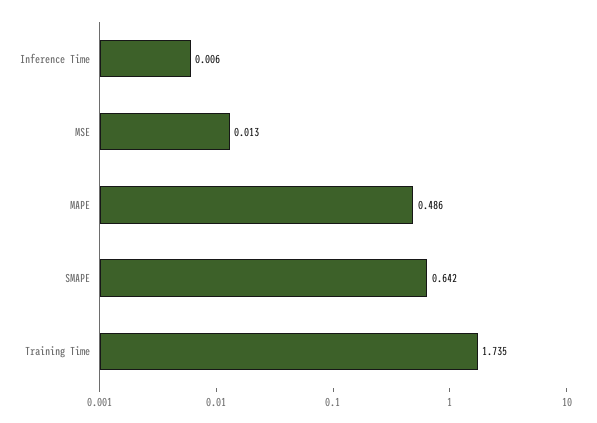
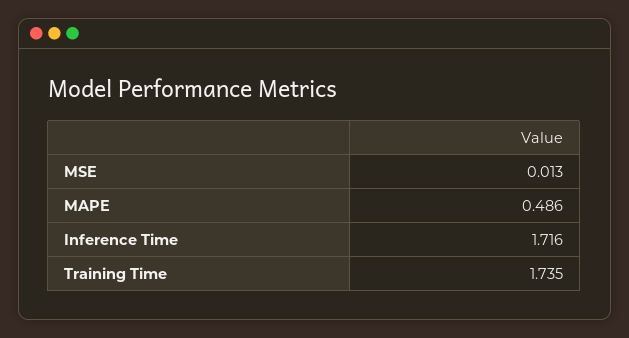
  {
-   "Inference Time": 0.006,
+   "Inference Time": 1.716,
    "MSE": 0.013,
    "MAPE": 0.486,
-   "SMAPE": 0.642,
    "Training Time": 1.735
  }

